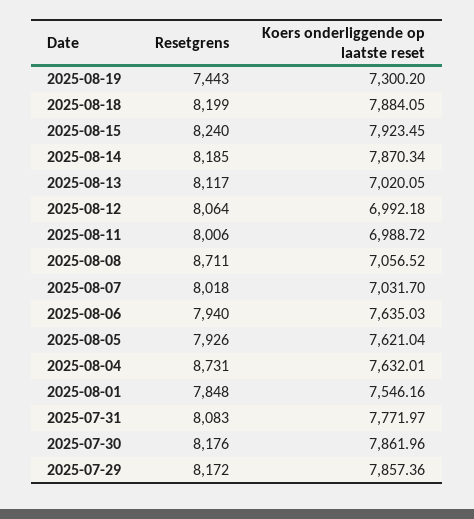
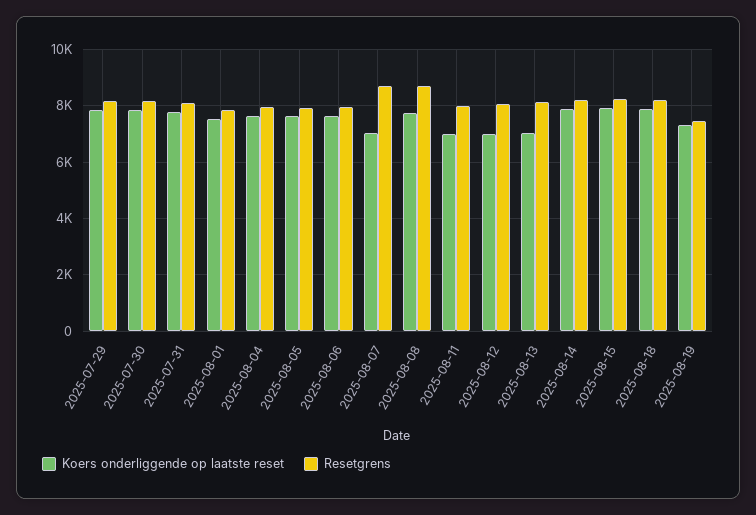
  {
    "Resetgrens": {
      "2025-08-19": 7443,
      "2025-08-18": 8199,
      "2025-08-15": 8240,
      "2025-08-14": 8185,
      "2025-08-13": 8117,
      "2025-08-12": 8064,
      "2025-08-11": 8006,
      "2025-08-08": 8711,
-     "2025-08-07": 8018,
+     "2025-08-07": 8750,
      "2025-08-06": 7940,
      "2025-08-05": 7926,
-     "2025-08-04": 8731,
+     "2025-08-04": 8000,
      "2025-08-01": 7848,
      "2025-07-31": 8083,
      "2025-07-30": 8176,
      "2025-07-29": 8172
    },
    "Koers onderliggende op laatste reset": {
      "2025-08-19": 7300.2,
      "2025-08-18": 7884.05,
      "2025-08-15": 7923.45,
      "2025-08-14": 7870.34,
      "2025-08-13": 7020.05,
      "2025-08-12": 6992.18,
      "2025-08-11": 6988.72,
-     "2025-08-08": 7056.52,
+     "2025-08-08": 7750,
      "2025-08-07": 7031.7,
      "2025-08-06": 7635.03,
      "2025-08-05": 7621.04,
      "2025-08-04": 7632.01,
      "2025-08-01": 7546.16,
      "2025-07-31": 7771.97,
      "2025-07-30": 7861.96,
      "2025-07-29": 7857.36
    }
  }

